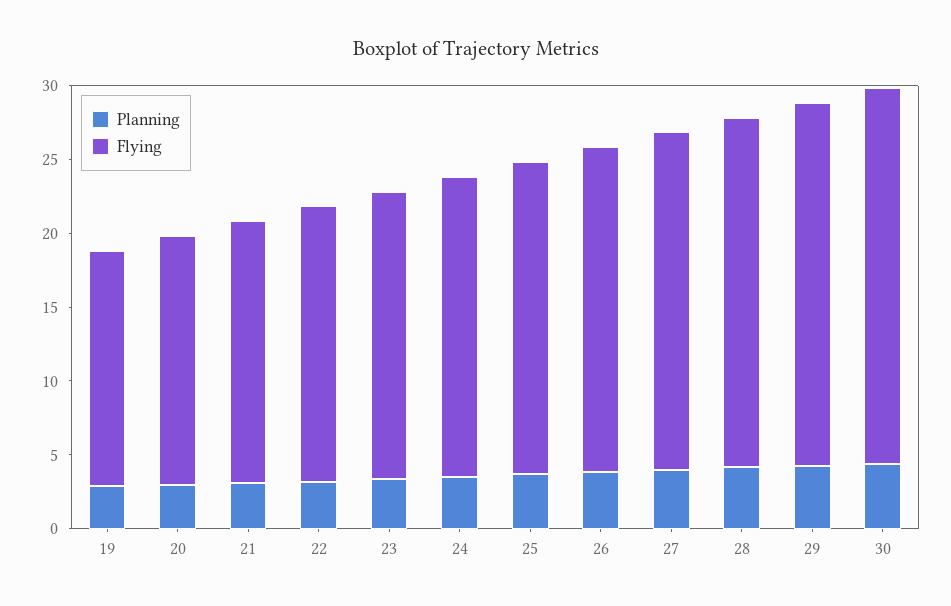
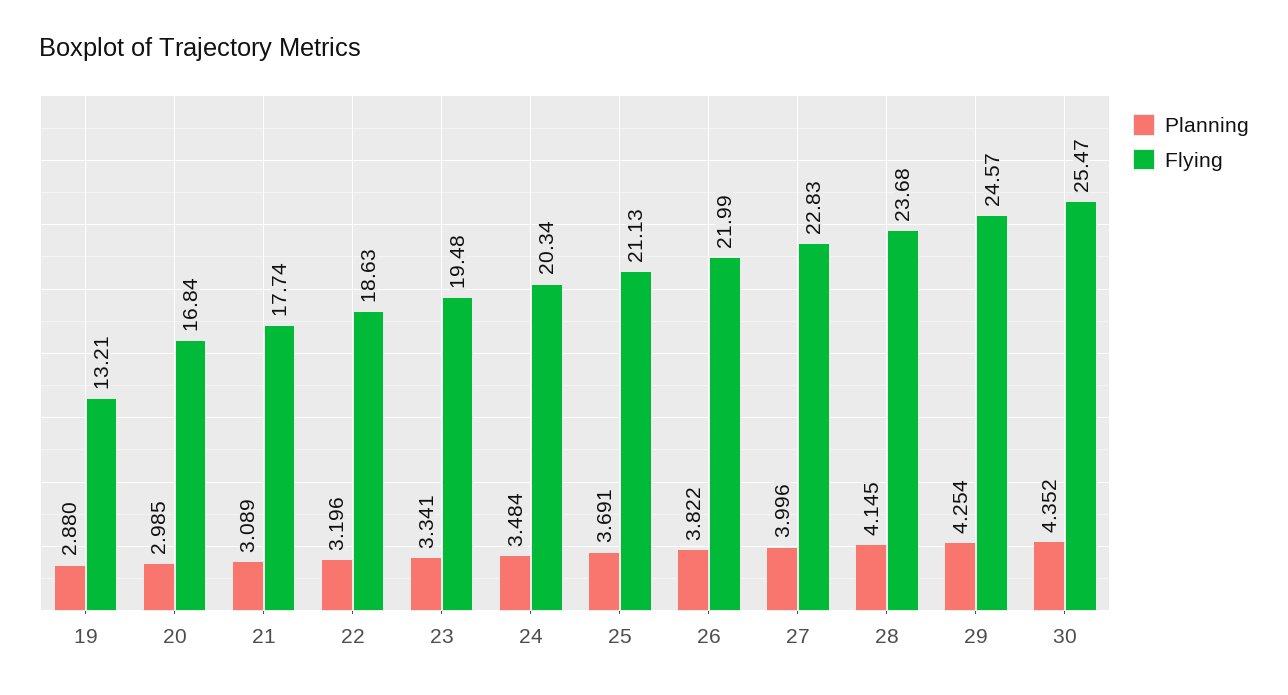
  {
    "Planning": {
      "19": 2.88,
      "20": 2.985,
      "21": 3.089,
      "22": 3.196,
      "23": 3.341,
      "24": 3.484,
      "25": 3.691,
      "26": 3.822,
      "27": 3.996,
      "28": 4.145,
      "29": 4.254,
      "30": 4.352
    },
    "Flying": {
-     "19": 16,
+     "19": 13.21,
      "20": 16.84,
      "21": 17.74,
      "22": 18.63,
      "23": 19.48,
      "24": 20.34,
      "25": 21.13,
      "26": 21.99,
      "27": 22.83,
      "28": 23.68,
      "29": 24.57,
      "30": 25.47
    }
  }

